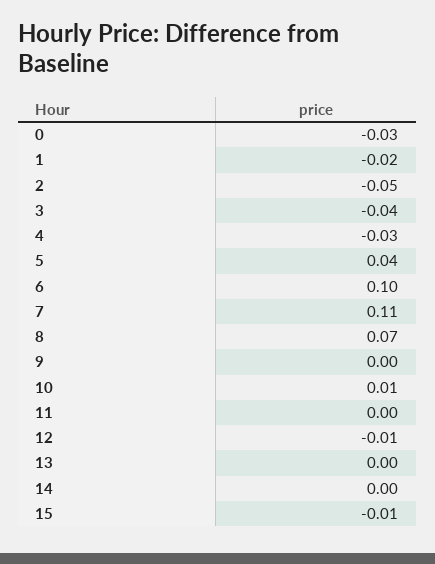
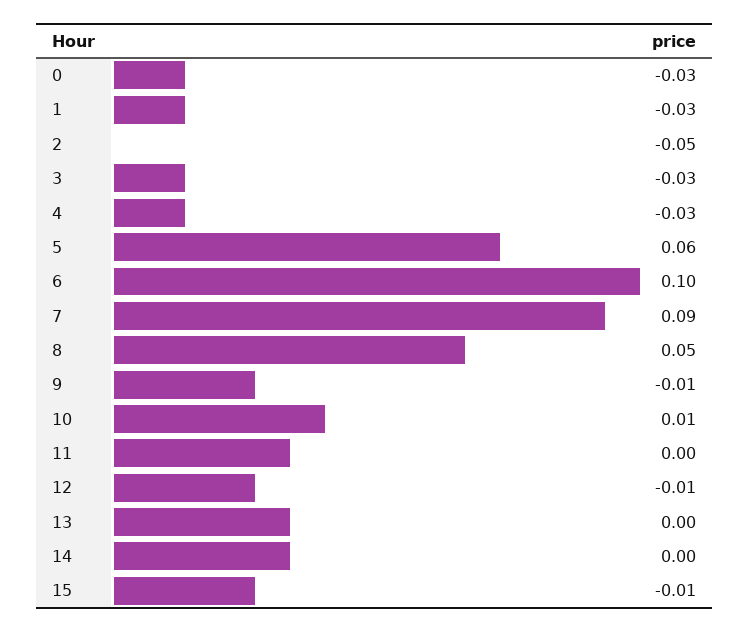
  {
    "0": -0.03,
-   "1": -0.02,
+   "1": -0.03,
    "2": -0.05,
-   "3": -0.04,
+   "3": -0.03,
    "4": -0.03,
-   "5": 0.04,
+   "5": 0.06,
    "6": 0.1,
-   "7": 0.11,
+   "7": 0.09,
-   "8": 0.07,
+   "8": 0.05,
-   "9": 0,
+   "9": -0.01,
    "10": 0.01,
    "11": 0,
    "12": -0.01,
    "13": 0,
    "14": 0,
    "15": -0.01
  }

